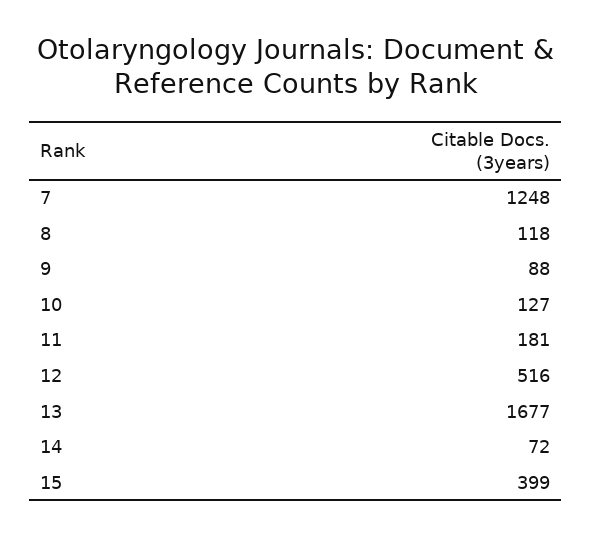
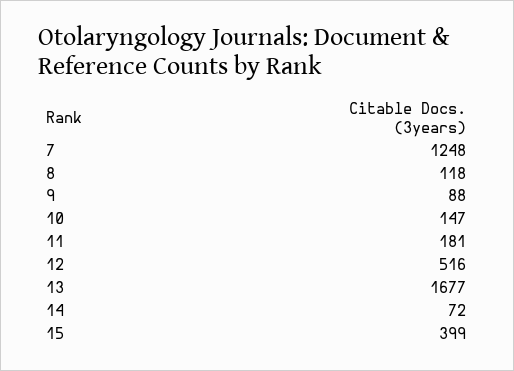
  {
    "7": 1248,
    "8": 118,
    "9": 88,
-   "10": 127,
+   "10": 147,
    "11": 181,
    "12": 516,
    "13": 1677,
    "14": 72,
    "15": 399
  }

